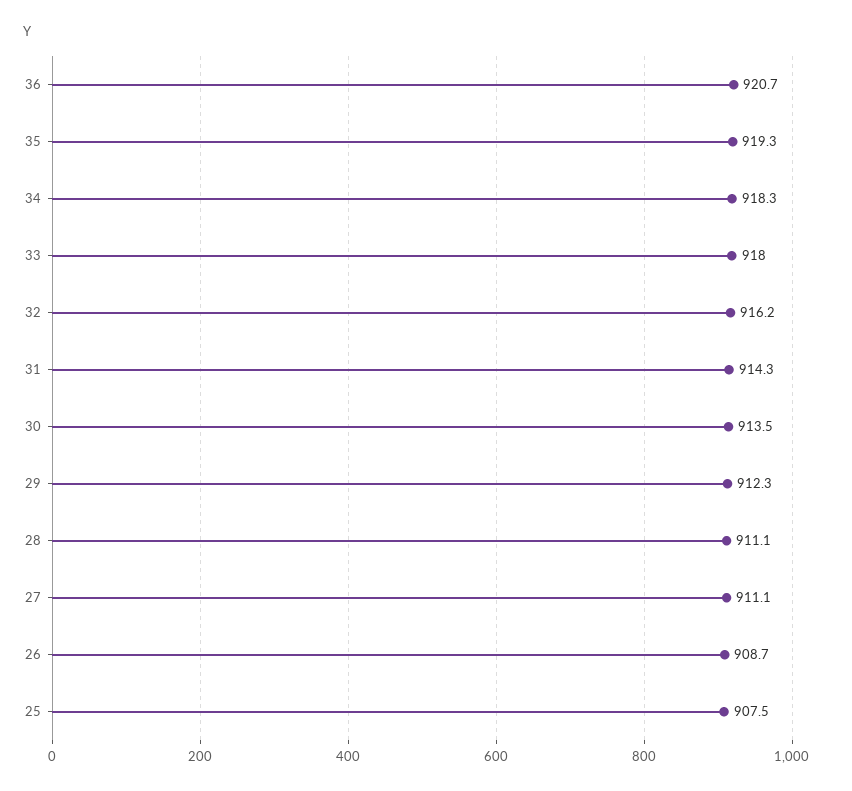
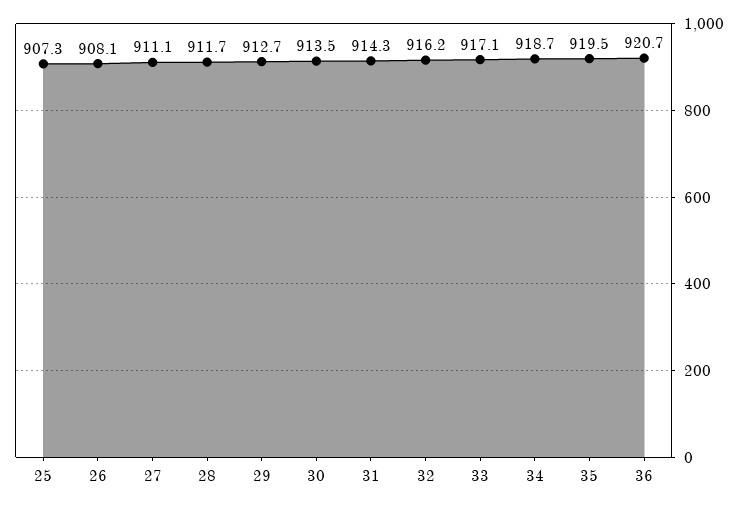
  {
    "36": 920.7,
-   "35": 919.3,
+   "35": 919.5,
-   "34": 918.3,
+   "34": 918.7,
-   "33": 918,
+   "33": 917.1,
    "32": 916.2,
    "31": 914.3,
    "30": 913.5,
-   "29": 912.3,
+   "29": 912.7,
-   "28": 911.1,
+   "28": 911.7,
    "27": 911.1,
-   "26": 908.7,
+   "26": 908.1,
-   "25": 907.5
+   "25": 907.3
  }

